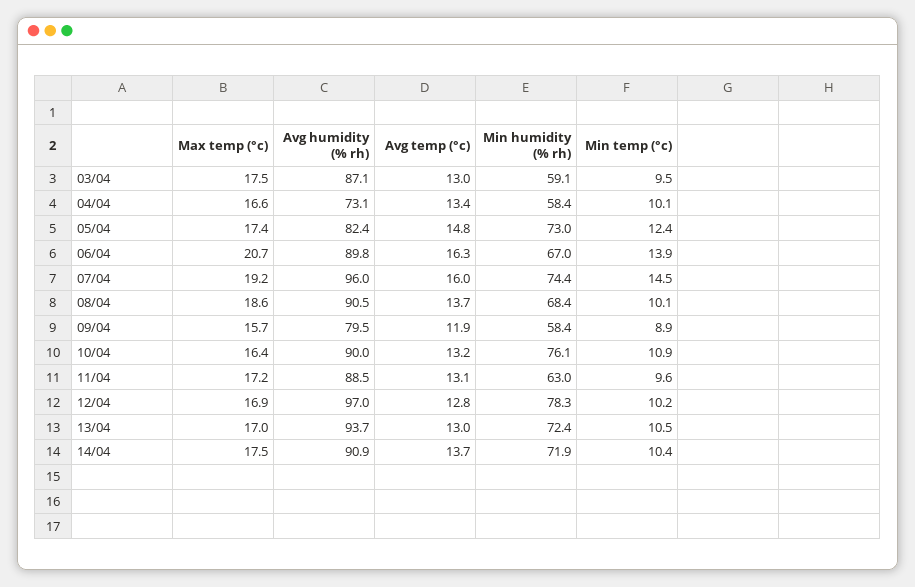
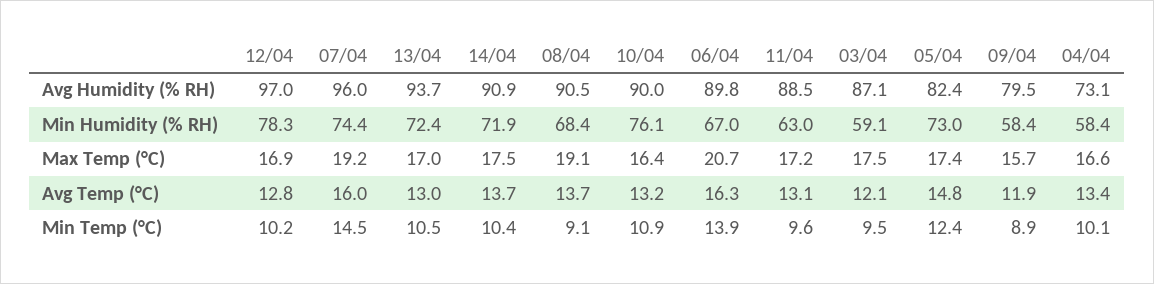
  {
    "Max temp (°c)": {
      "03/04": 17.5,
      "04/04": 16.6,
      "05/04": 17.4,
      "06/04": 20.7,
      "07/04": 19.2,
-     "08/04": 18.6,
+     "08/04": 19.1,
      "09/04": 15.7,
      "10/04": 16.4,
      "11/04": 17.2,
      "12/04": 16.9,
      "13/04": 17,
      "14/04": 17.5
    },
    "Avg humidity (% rh)": {
      "03/04": 87.1,
      "04/04": 73.1,
      "05/04": 82.4,
      "06/04": 89.8,
      "07/04": 96,
      "08/04": 90.5,
      "09/04": 79.5,
      "10/04": 90,
      "11/04": 88.5,
      "12/04": 97,
      "13/04": 93.7,
      "14/04": 90.9
    },
    "Avg temp (°c)": {
-     "03/04": 13,
+     "03/04": 12.1,
      "04/04": 13.4,
      "05/04": 14.8,
      "06/04": 16.3,
      "07/04": 16,
      "08/04": 13.7,
      "09/04": 11.9,
      "10/04": 13.2,
      "11/04": 13.1,
      "12/04": 12.8,
      "13/04": 13,
      "14/04": 13.7
    },
    "Min humidity (% rh)": {
      "03/04": 59.1,
      "04/04": 58.4,
      "05/04": 73,
      "06/04": 67,
      "07/04": 74.4,
      "08/04": 68.4,
      "09/04": 58.4,
      "10/04": 76.1,
      "11/04": 63,
      "12/04": 78.3,
      "13/04": 72.4,
      "14/04": 71.9
    },
    "Min temp (°c)": {
      "03/04": 9.5,
      "04/04": 10.1,
      "05/04": 12.4,
      "06/04": 13.9,
      "07/04": 14.5,
-     "08/04": 10.1,
+     "08/04": 9.1,
      "09/04": 8.9,
      "10/04": 10.9,
      "11/04": 9.6,
      "12/04": 10.2,
      "13/04": 10.5,
      "14/04": 10.4
    }
  }

